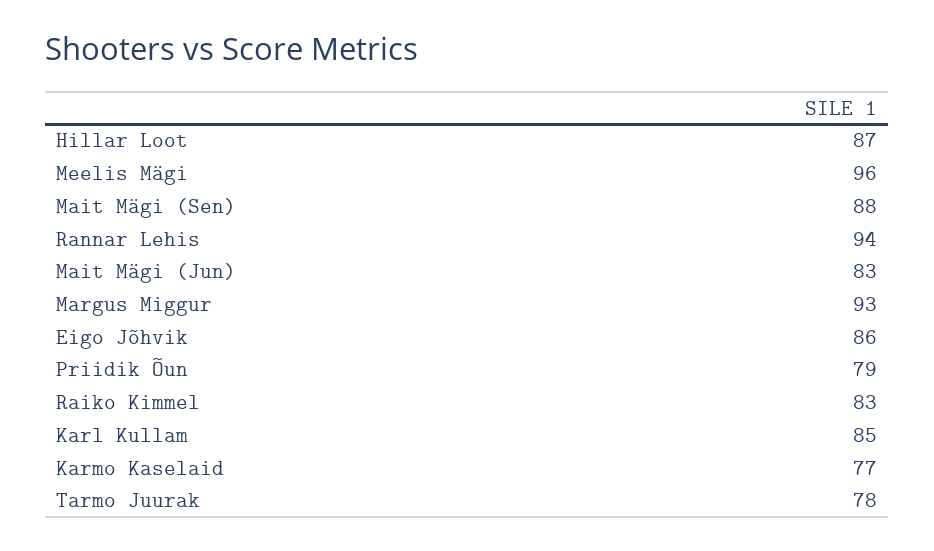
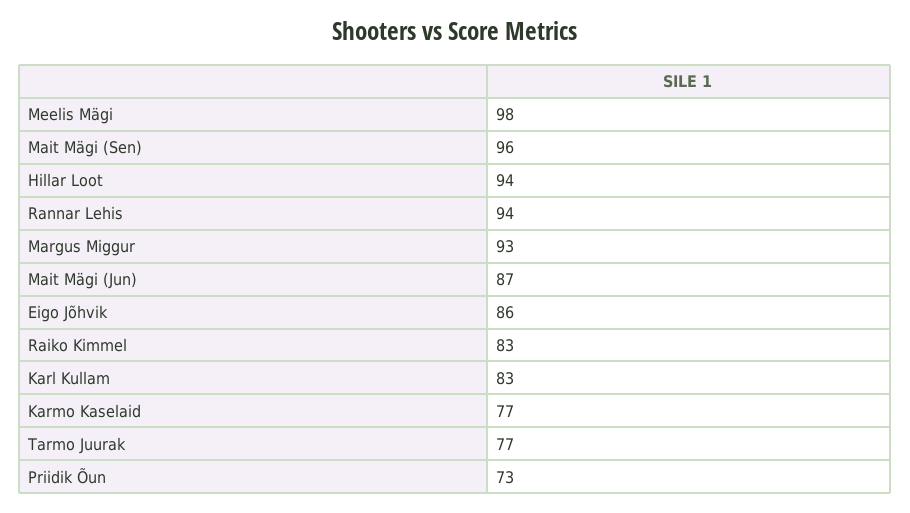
  {
-   "Hillar Loot": 87,
+   "Hillar Loot": 94,
-   "Meelis Mägi": 96,
+   "Meelis Mägi": 98,
-   "Mait Mägi (Sen)": 88,
+   "Mait Mägi (Sen)": 96,
    "Rannar Lehis": 94,
-   "Mait Mägi (Jun)": 83,
+   "Mait Mägi (Jun)": 87,
    "Margus Miggur": 93,
    "Eigo Jõhvik": 86,
-   "Priidik Õun": 79,
+   "Priidik Õun": 73,
    "Raiko Kimmel": 83,
-   "Karl Kullam": 85,
+   "Karl Kullam": 83,
    "Karmo Kaselaid": 77,
-   "Tarmo Juurak": 78
+   "Tarmo Juurak": 77
  }

